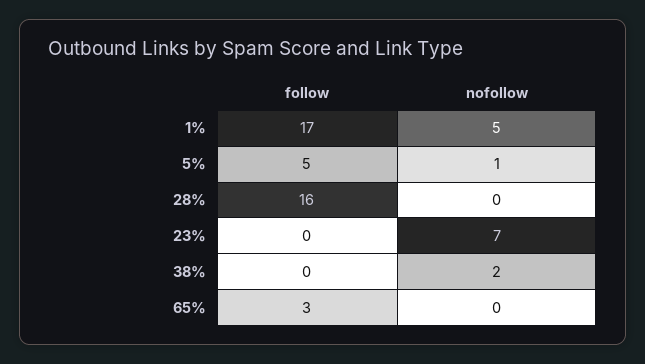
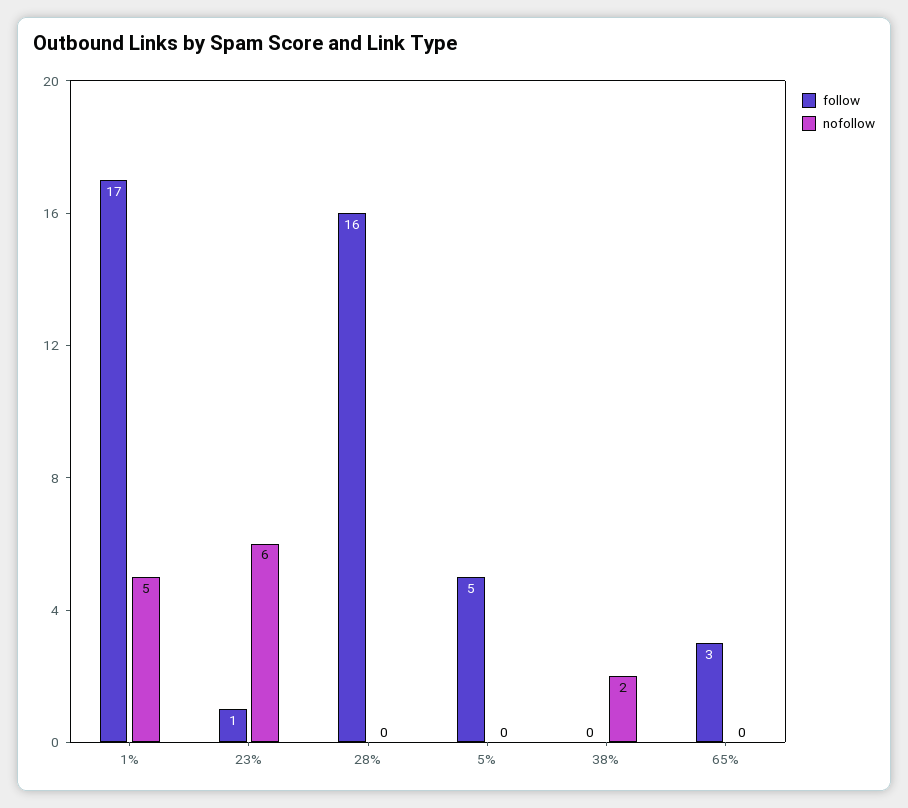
  {
    "follow": {
      "1%": 17,
      "5%": 5,
      "28%": 16,
-     "23%": 0,
+     "23%": 1,
      "38%": 0,
      "65%": 3
    },
    "nofollow": {
      "1%": 5,
-     "5%": 1,
+     "5%": 0,
      "28%": 0,
-     "23%": 7,
+     "23%": 6,
      "38%": 2,
      "65%": 0
    }
  }

